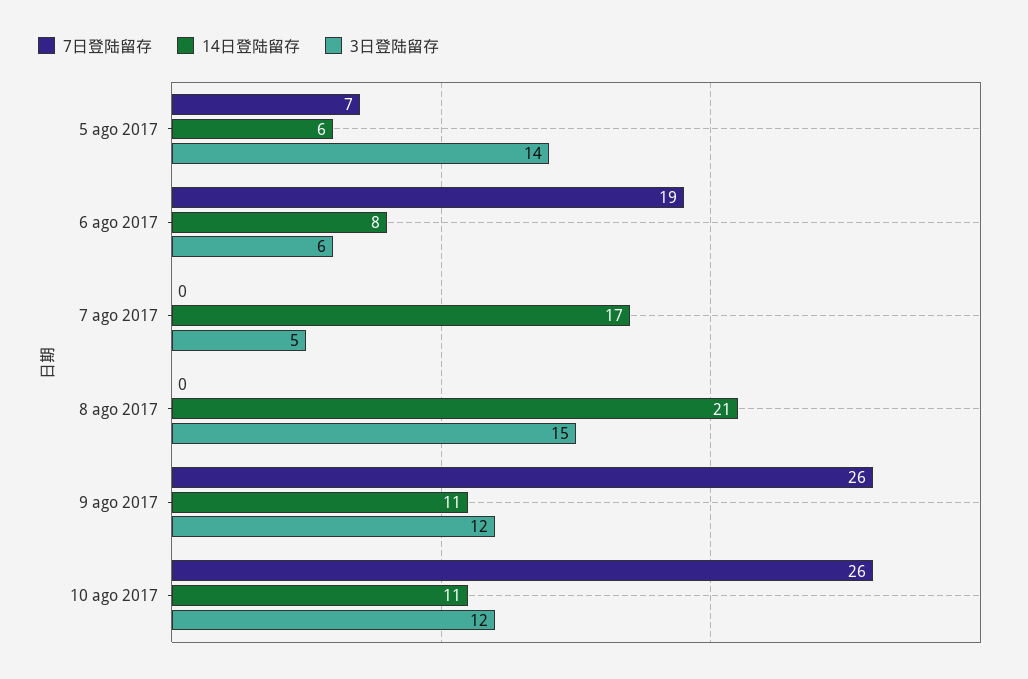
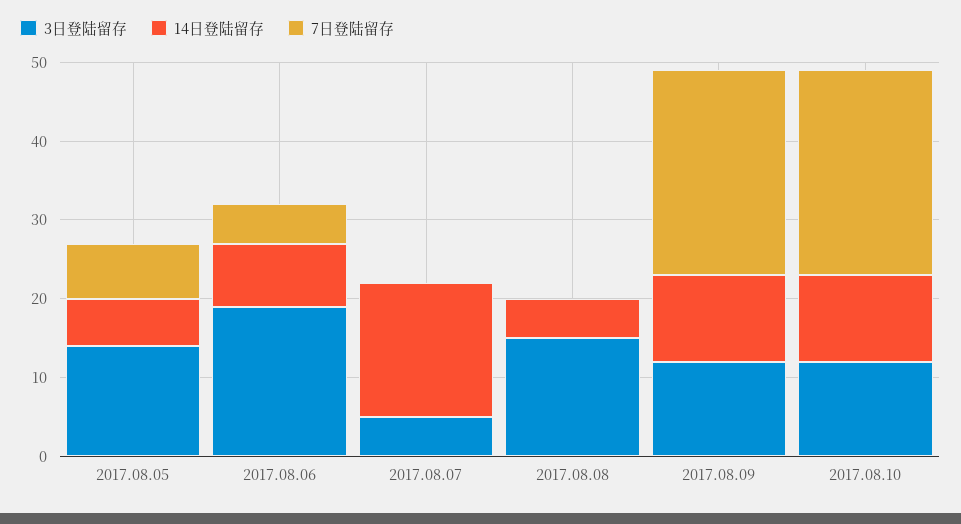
  {
    "7日登陆留存": {
      "5 ago 2017": 7,
-     "6 ago 2017": 19,
+     "6 ago 2017": 5,
      "7 ago 2017": 0,
      "8 ago 2017": 0,
      "9 ago 2017": 26,
      "10 ago 2017": 26
    },
    "14日登陆留存": {
      "5 ago 2017": 6,
      "6 ago 2017": 8,
      "7 ago 2017": 17,
-     "8 ago 2017": 21,
+     "8 ago 2017": 5,
      "9 ago 2017": 11,
      "10 ago 2017": 11
    },
    "3日登陆留存": {
      "5 ago 2017": 14,
-     "6 ago 2017": 6,
+     "6 ago 2017": 20,
      "7 ago 2017": 5,
      "8 ago 2017": 15,
      "9 ago 2017": 12,
      "10 ago 2017": 12
    }
  }

